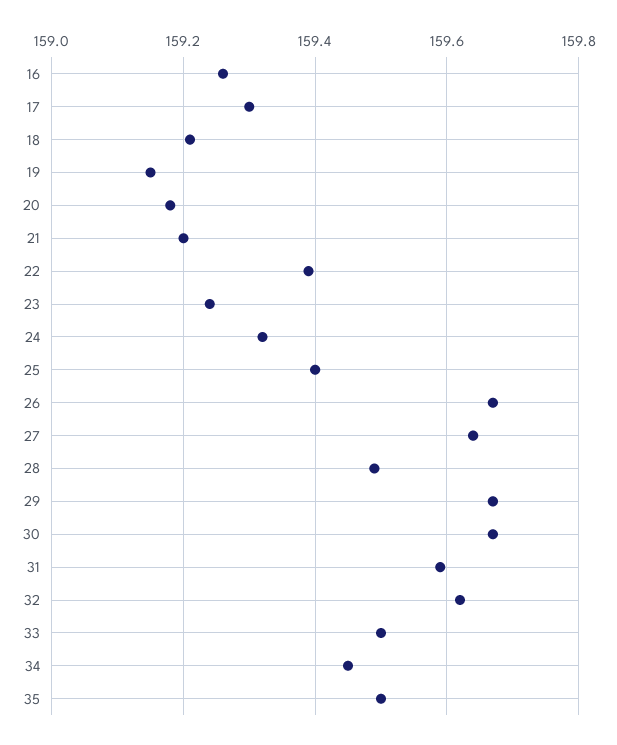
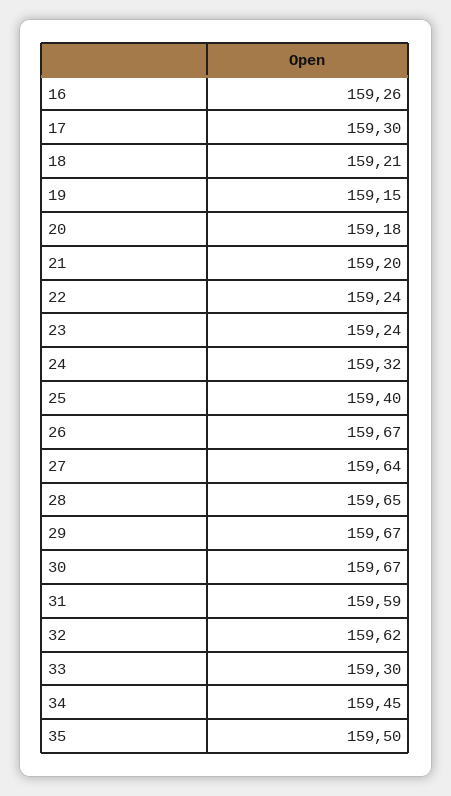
  {
    "16": 159.26,
    "17": 159.3,
    "18": 159.21,
    "19": 159.15,
    "20": 159.18,
    "21": 159.2,
-   "22": 159.4,
+   "22": 159.24,
    "23": 159.24,
    "24": 159.32,
    "25": 159.4,
    "26": 159.67,
    "27": 159.64,
-   "28": 159.5,
+   "28": 159.65,
    "29": 159.67,
    "30": 159.67,
    "31": 159.59,
    "32": 159.62,
-   "33": 159.5,
+   "33": 159.3,
    "34": 159.45,
    "35": 159.5
  }

